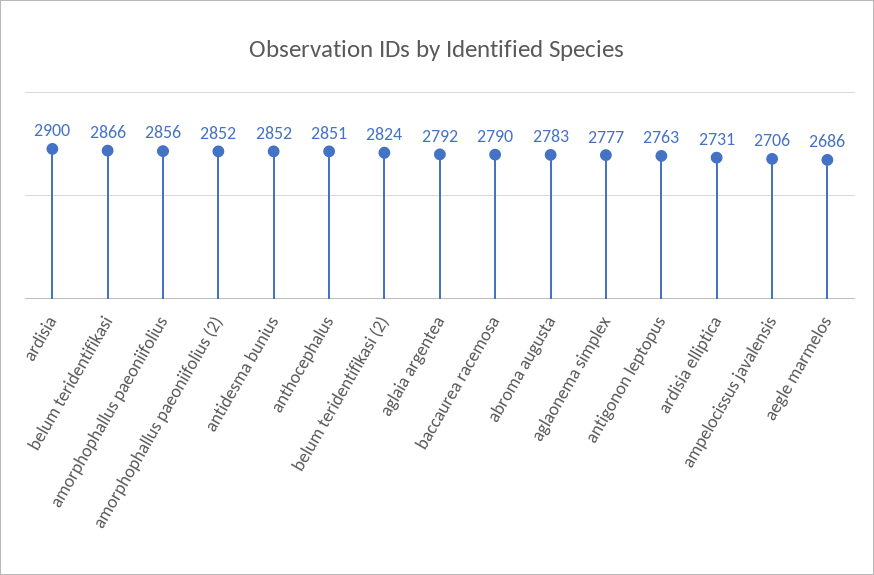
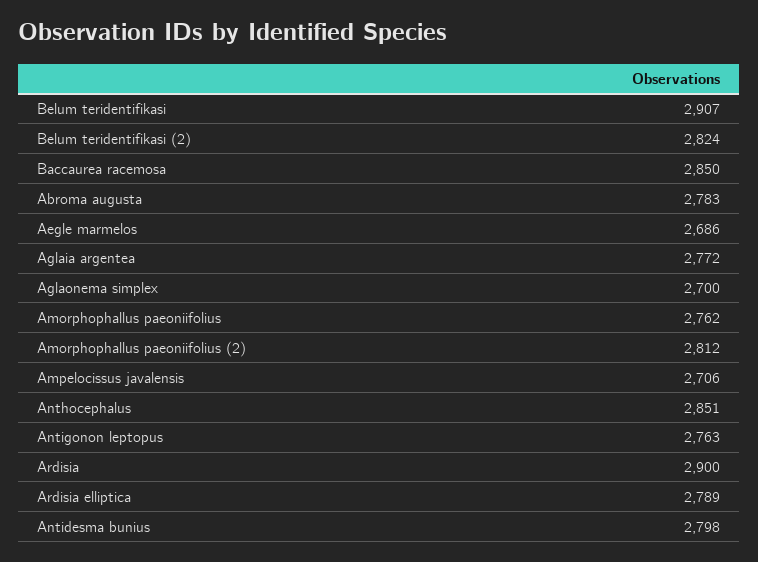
  {
    "ardisia": 2900,
-   "belum teridentifikasi": 2866,
+   "belum teridentifikasi": 2907,
-   "amorphophallus paeoniifolius": 2856,
+   "amorphophallus paeoniifolius": 2762,
-   "amorphophallus paeoniifolius (2)": 2852,
+   "amorphophallus paeoniifolius (2)": 2812,
-   "antidesma bunius": 2852,
+   "antidesma bunius": 2798,
    "anthocephalus": 2851,
    "belum teridentifikasi (2)": 2824,
-   "aglaia argentea": 2792,
+   "aglaia argentea": 2772,
-   "baccaurea racemosa": 2790,
+   "baccaurea racemosa": 2850,
    "abroma augusta": 2783,
-   "aglaonema simplex": 2777,
+   "aglaonema simplex": 2700,
    "antigonon leptopus": 2763,
-   "ardisia elliptica": 2731,
+   "ardisia elliptica": 2789,
    "ampelocissus javalensis": 2706,
    "aegle marmelos": 2686
  }

